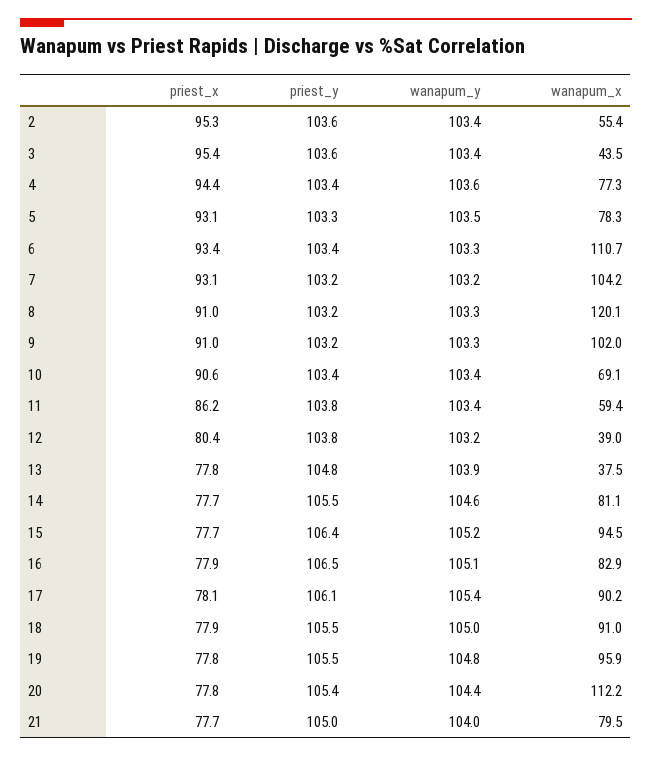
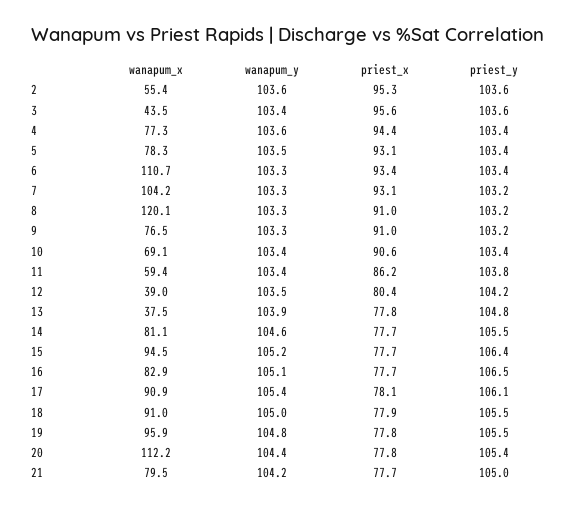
  {
    "priest_x": {
      "2": 95.3,
-     "3": 95.4,
+     "3": 95.6,
      "4": 94.4,
      "5": 93.1,
      "6": 93.4,
      "7": 93.1,
      "8": 91,
      "9": 91,
      "10": 90.6,
      "11": 86.2,
      "12": 80.4,
      "13": 77.8,
      "14": 77.7,
      "15": 77.7,
-     "16": 77.9,
+     "16": 77.7,
      "17": 78.1,
      "18": 77.9,
      "19": 77.8,
      "20": 77.8,
      "21": 77.7
    },
    "priest_y": {
      "2": 103.6,
      "3": 103.6,
      "4": 103.4,
-     "5": 103.3,
+     "5": 103.4,
      "6": 103.4,
      "7": 103.2,
      "8": 103.2,
      "9": 103.2,
      "10": 103.4,
      "11": 103.8,
-     "12": 103.8,
+     "12": 104.2,
      "13": 104.8,
      "14": 105.5,
      "15": 106.4,
      "16": 106.5,
      "17": 106.1,
      "18": 105.5,
      "19": 105.5,
      "20": 105.4,
      "21": 105
    },
    "wanapum_y": {
-     "2": 103.4,
+     "2": 103.6,
      "3": 103.4,
      "4": 103.6,
      "5": 103.5,
      "6": 103.3,
-     "7": 103.2,
+     "7": 103.3,
      "8": 103.3,
      "9": 103.3,
      "10": 103.4,
      "11": 103.4,
-     "12": 103.2,
+     "12": 103.5,
      "13": 103.9,
      "14": 104.6,
      "15": 105.2,
      "16": 105.1,
      "17": 105.4,
      "18": 105,
      "19": 104.8,
      "20": 104.4,
-     "21": 104
+     "21": 104.2
    },
    "wanapum_x": {
      "2": 55.4,
      "3": 43.5,
      "4": 77.3,
      "5": 78.3,
      "6": 110.7,
      "7": 104.2,
      "8": 120.1,
-     "9": 102,
+     "9": 76.5,
      "10": 69.1,
      "11": 59.4,
      "12": 39,
      "13": 37.5,
      "14": 81.1,
      "15": 94.5,
      "16": 82.9,
-     "17": 90.2,
+     "17": 90.9,
      "18": 91,
      "19": 95.9,
      "20": 112.2,
      "21": 79.5
    }
  }

